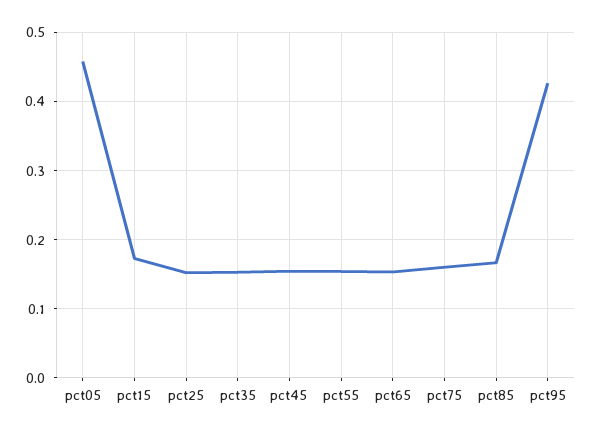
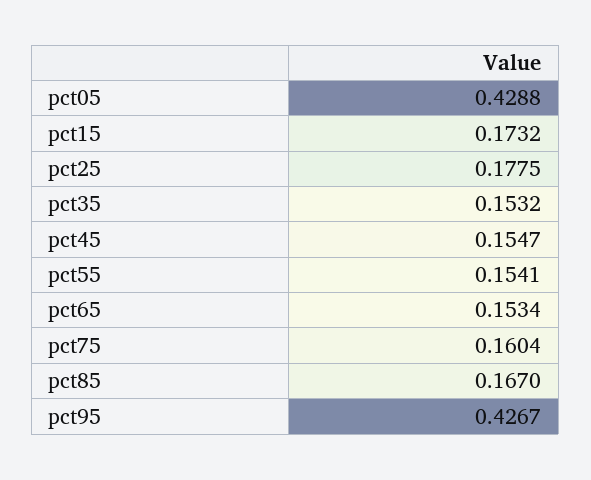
  {
-   "pct05": 0.46,
+   "pct05": 0.4288,
    "pct15": 0.1732,
-   "pct25": 0.15,
+   "pct25": 0.1775,
    "pct35": 0.1532,
    "pct45": 0.1547,
    "pct55": 0.1541,
    "pct65": 0.1534,
    "pct75": 0.1604,
    "pct85": 0.167,
    "pct95": 0.4267
  }

